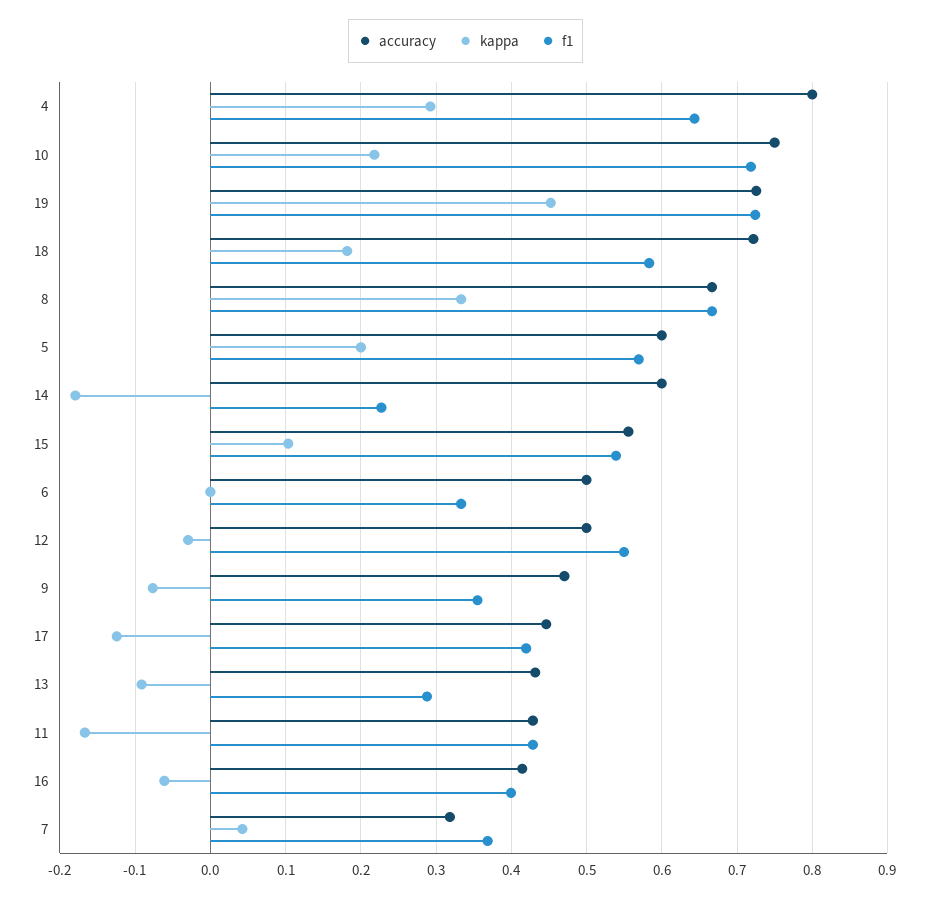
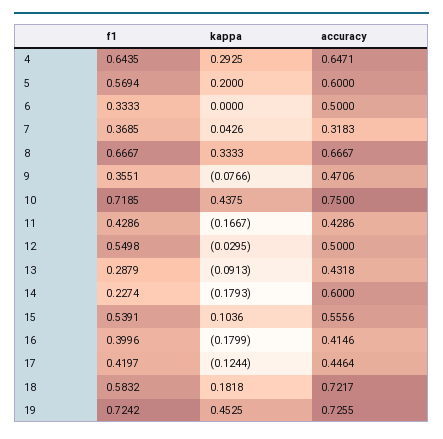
  {
    "accuracy": {
-     "4": 0.8,
+     "4": 0.6471,
      "10": 0.75,
      "19": 0.7255,
      "18": 0.7217,
      "8": 0.6667,
      "5": 0.6,
      "14": 0.6,
      "15": 0.5556,
      "6": 0.5,
      "12": 0.5,
      "9": 0.4706,
      "17": 0.4464,
      "13": 0.4318,
      "11": 0.4286,
      "16": 0.4146,
      "7": 0.3183
    },
    "kappa": {
      "4": 0.2925,
-     "10": 0.22,
+     "10": 0.4375,
      "19": 0.4525,
      "18": 0.1818,
      "8": 0.3333,
      "5": 0.2,
      "14": -0.1793,
      "15": 0.1036,
      "6": 0,
      "12": -0.0295,
      "9": -0.0766,
      "17": -0.1244,
      "13": -0.0913,
      "11": -0.1667,
-     "16": -0.06,
+     "16": -0.1799,
      "7": 0.0426
    },
    "f1": {
      "4": 0.6435,
      "10": 0.7185,
      "19": 0.7242,
      "18": 0.5832,
      "8": 0.6667,
      "5": 0.5694,
      "14": 0.2274,
      "15": 0.5391,
      "6": 0.3333,
      "12": 0.5498,
      "9": 0.3551,
      "17": 0.4197,
      "13": 0.2879,
      "11": 0.4286,
      "16": 0.3996,
      "7": 0.3685
    }
  }

